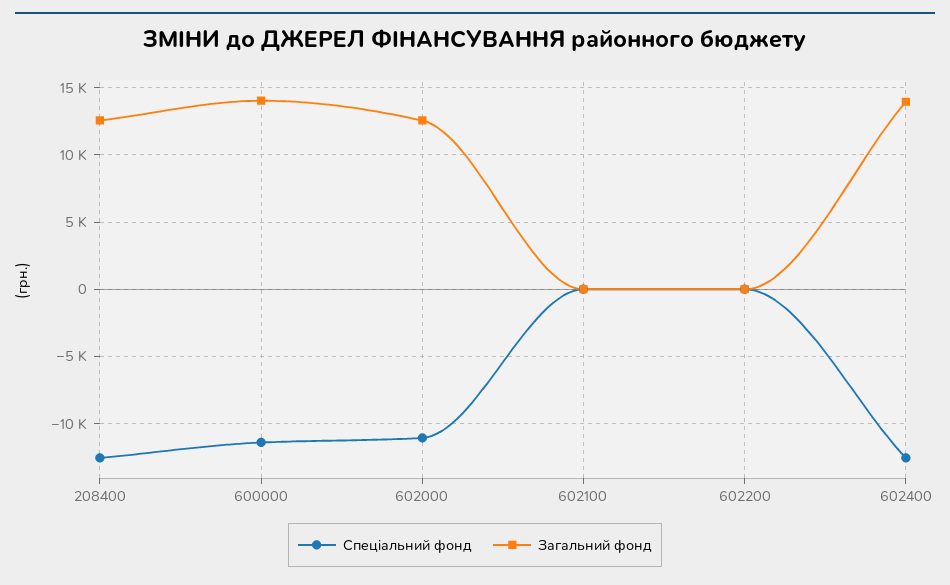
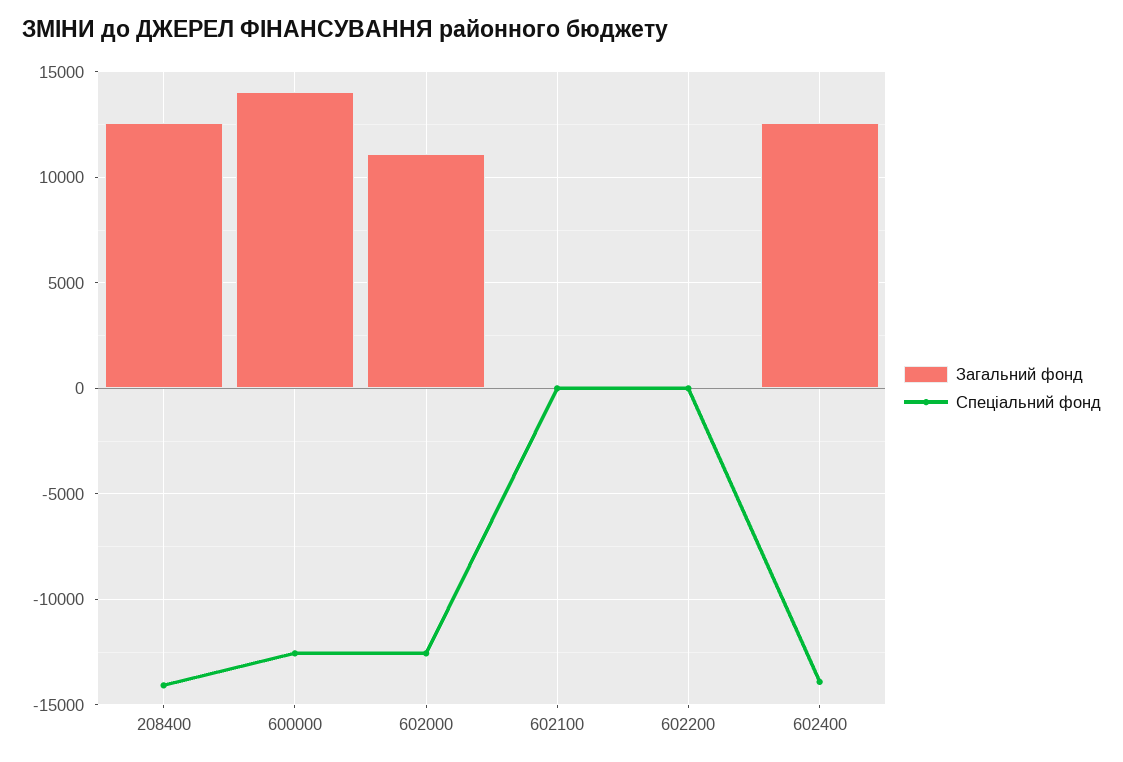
  {
    "Спеціальний фонд": {
-     "208400": -12500,
+     "208400": -14000,
-     "600000": -11500,
+     "600000": -12500,
-     "602000": -11000,
+     "602000": -12500,
      "602100": 0,
      "602200": 0,
-     "602400": -12500
+     "602400": -14000
    },
    "Загальний фонд": {
      "208400": 12500,
      "600000": 14000,
-     "602000": 12500,
+     "602000": 11000,
      "602100": 0,
      "602200": 0,
-     "602400": 14000
+     "602400": 12500
    }
  }

